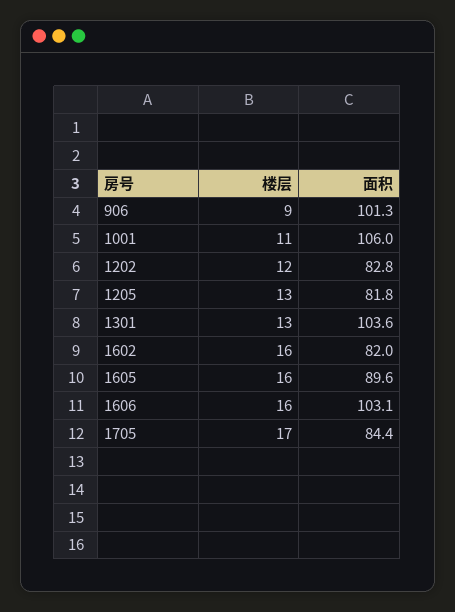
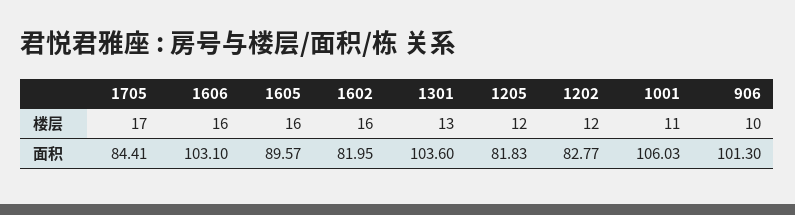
  {
    "楼层": {
-     "906": 9,
+     "906": 10,
      "1001": 11,
      "1202": 12,
-     "1205": 13,
+     "1205": 12,
      "1301": 13,
      "1602": 16,
      "1605": 16,
      "1606": 16,
      "1705": 17
    },
    "面积": {
      "906": 101.3,
      "1001": 106.03,
      "1202": 82.77,
      "1205": 81.83,
      "1301": 103.6,
      "1602": 81.95,
      "1605": 89.57,
      "1606": 103.1,
      "1705": 84.41
    }
  }

